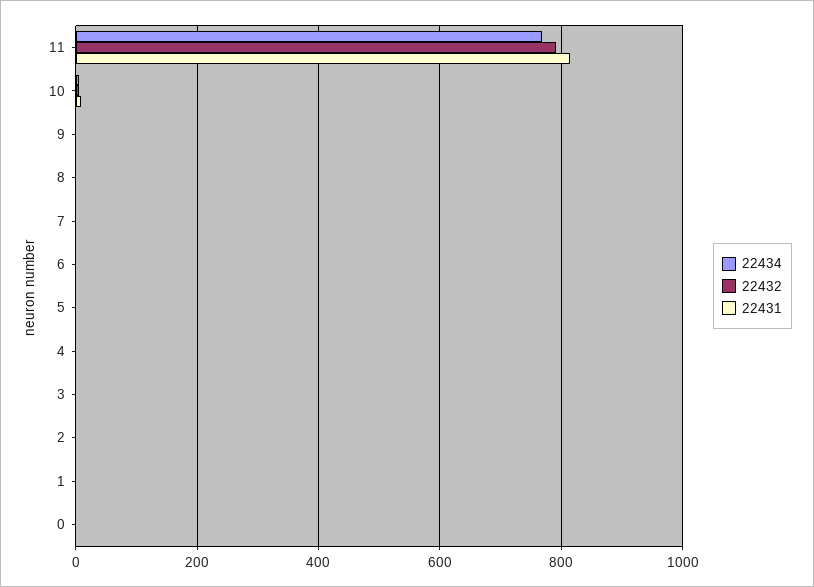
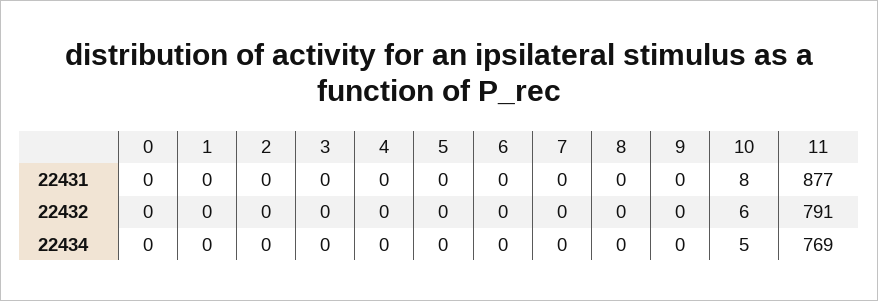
  {
    "22434": {
      "11": 769,
      "10": 5,
      "9": 0,
      "8": 0,
      "7": 0,
      "6": 0,
      "5": 0,
      "4": 0,
      "3": 0,
      "2": 0,
      "1": 0,
      "0": 0
    },
    "22432": {
      "11": 791,
      "10": 6,
      "9": 0,
      "8": 0,
      "7": 0,
      "6": 0,
      "5": 0,
      "4": 0,
      "3": 0,
      "2": 0,
      "1": 0,
      "0": 0
    },
    "22431": {
-     "11": 820,
+     "11": 877,
      "10": 8,
      "9": 0,
      "8": 0,
      "7": 0,
      "6": 0,
      "5": 0,
      "4": 0,
      "3": 0,
      "2": 0,
      "1": 0,
      "0": 0
    }
  }

